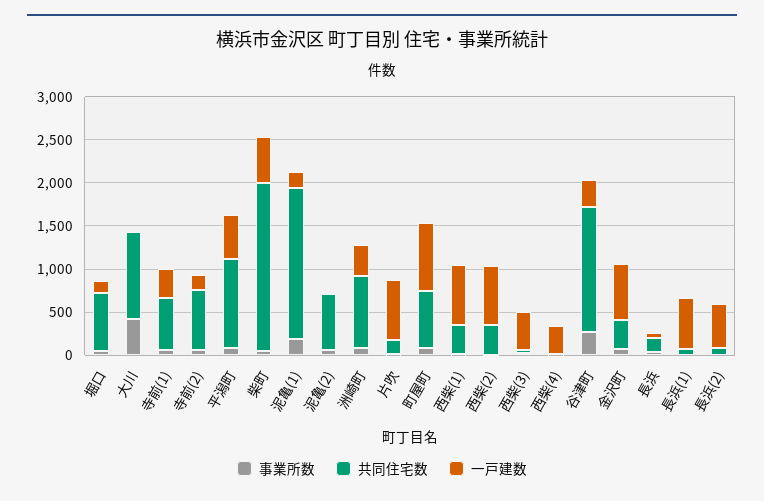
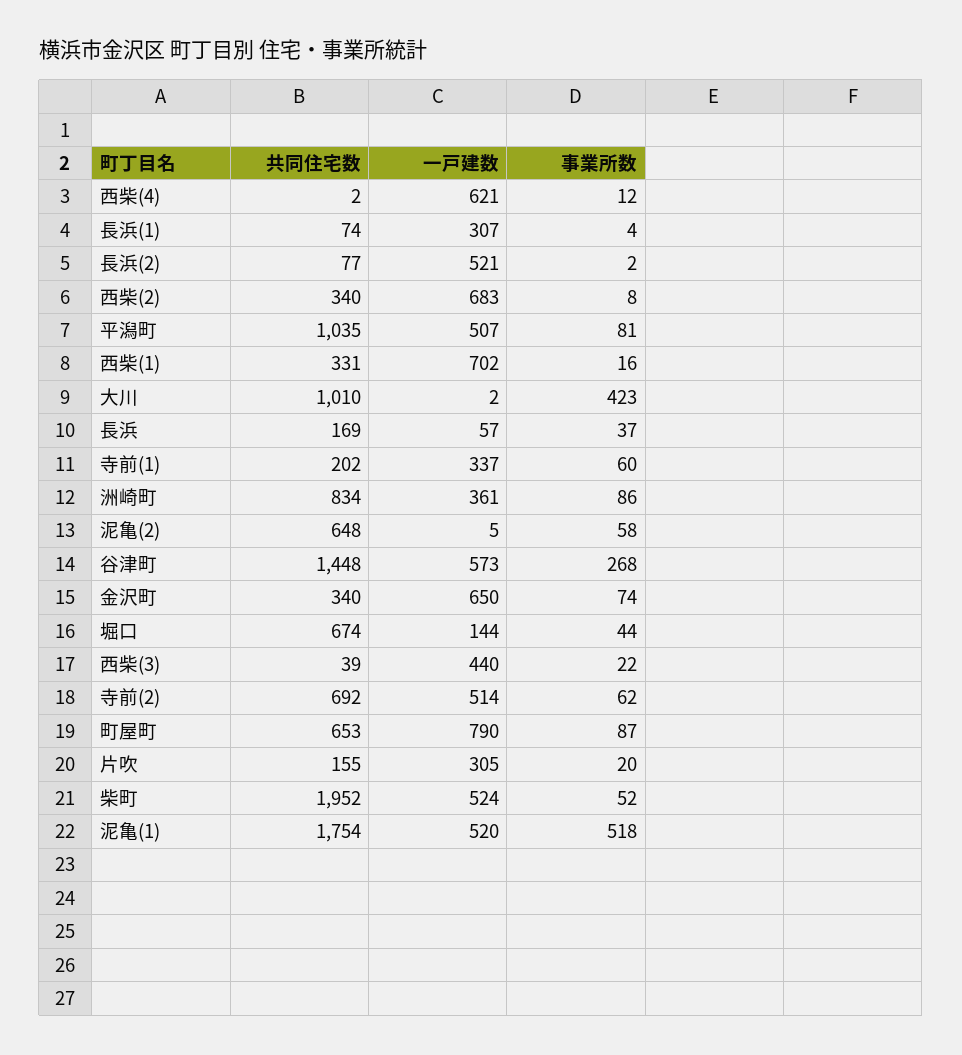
  {
    "事業所数": {
      "堀口": 44,
      "大川": 423,
      "寺前(1)": 60,
      "寺前(2)": 62,
      "平潟町": 81,
      "柴町": 52,
-     "泥亀(1)": 200,
+     "泥亀(1)": 518,
      "泥亀(2)": 58,
      "洲崎町": 86,
      "片吹": 20,
      "町屋町": 87,
      "西柴(1)": 16,
      "西柴(2)": 8,
      "西柴(3)": 22,
      "西柴(4)": 12,
      "谷津町": 268,
      "金沢町": 74,
      "長浜": 37,
      "長浜(1)": 4,
      "長浜(2)": 2
    },
    "共同住宅数": {
      "堀口": 674,
      "大川": 1010,
-     "寺前(1)": 600,
+     "寺前(1)": 202,
      "寺前(2)": 692,
      "平潟町": 1035,
      "柴町": 1952,
      "泥亀(1)": 1754,
      "泥亀(2)": 648,
      "洲崎町": 834,
      "片吹": 155,
      "町屋町": 653,
      "西柴(1)": 331,
      "西柴(2)": 340,
      "西柴(3)": 39,
      "西柴(4)": 2,
      "谷津町": 1448,
      "金沢町": 340,
      "長浜": 169,
      "長浜(1)": 74,
      "長浜(2)": 77
    },
    "一戸建数": {
      "堀口": 144,
      "大川": 2,
      "寺前(1)": 337,
-     "寺前(2)": 200,
+     "寺前(2)": 514,
      "平潟町": 507,
      "柴町": 524,
-     "泥亀(1)": 200,
+     "泥亀(1)": 520,
      "泥亀(2)": 5,
      "洲崎町": 361,
-     "片吹": 700,
+     "片吹": 305,
      "町屋町": 790,
      "西柴(1)": 702,
      "西柴(2)": 683,
      "西柴(3)": 440,
-     "西柴(4)": 300,
+     "西柴(4)": 621,
-     "谷津町": 300,
+     "谷津町": 573,
      "金沢町": 650,
      "長浜": 57,
-     "長浜(1)": 600,
+     "長浜(1)": 307,
      "長浜(2)": 521
    }
  }

